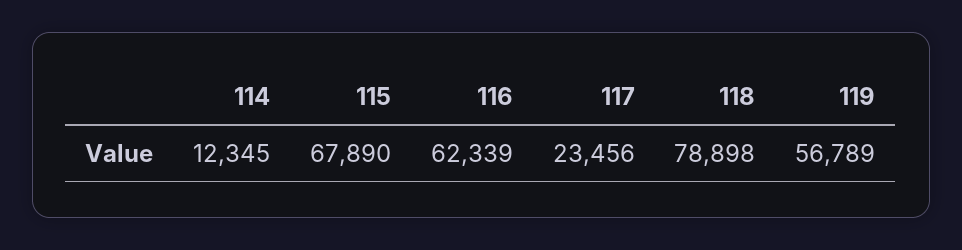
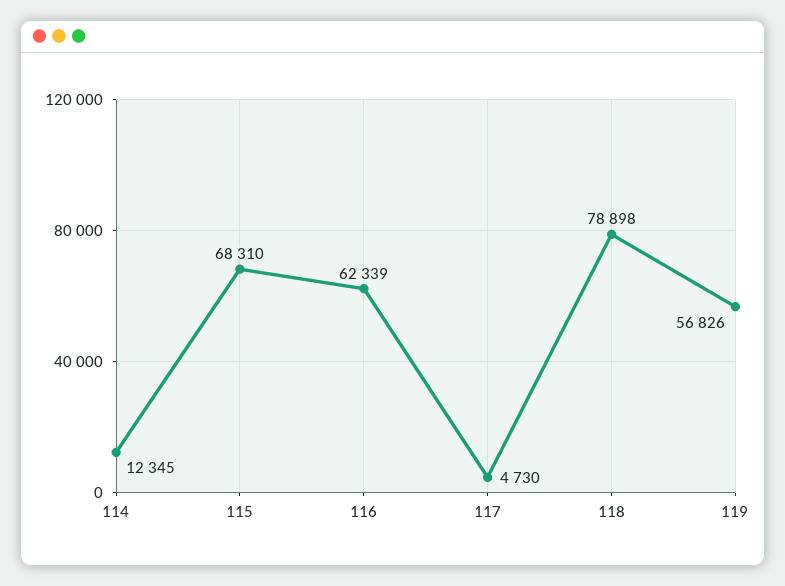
  {
    "114": 12345,
-   "115": 67890,
+   "115": 68310,
    "116": 62339,
-   "117": 23456,
+   "117": 4730,
    "118": 78898,
-   "119": 56789
+   "119": 56826
  }

